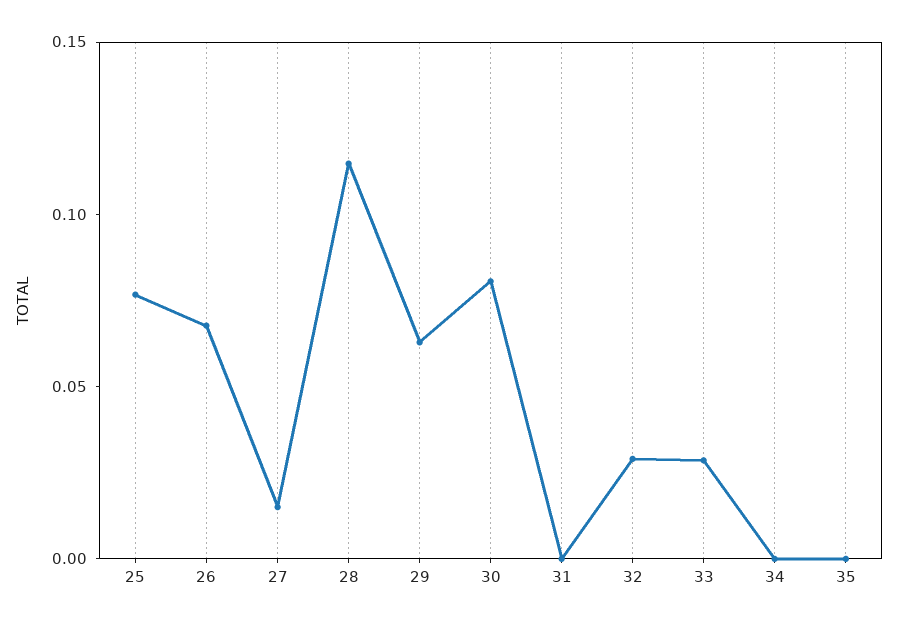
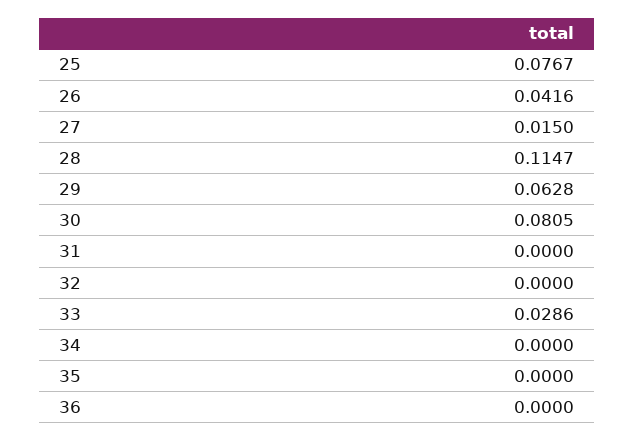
  {
    "25": 0.0767,
-   "26": 0.07,
+   "26": 0.0416,
    "27": 0.015,
    "28": 0.1147,
    "29": 0.0628,
    "30": 0.0805,
    "31": 0,
-   "32": 0.03,
+   "32": 0,
    "33": 0.0286,
    "34": 0,
-   "35": 0
+   "35": 0,
+   "36": 0
  }

